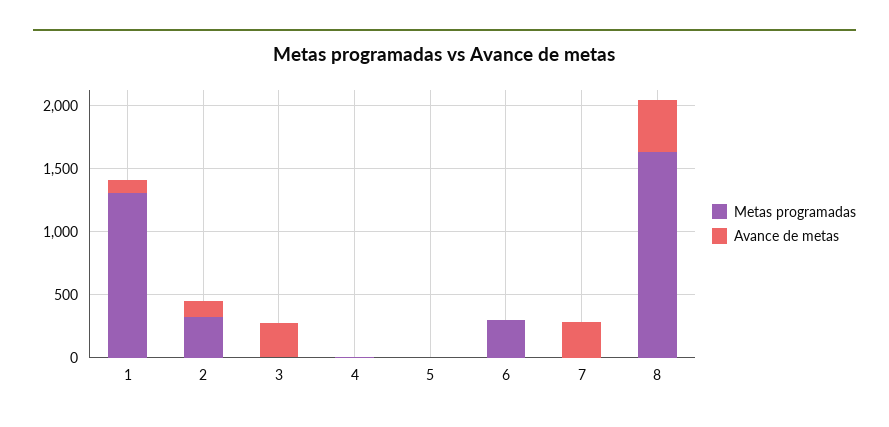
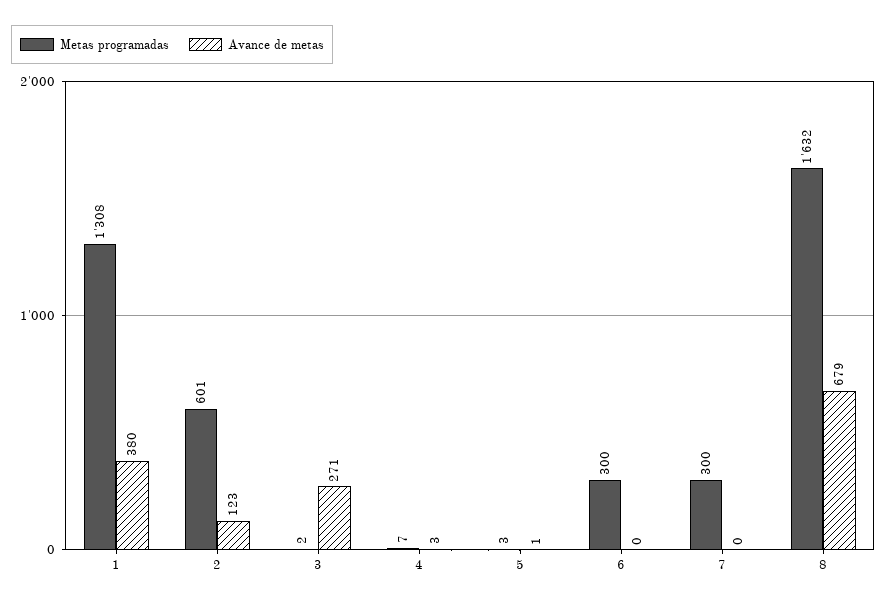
  {
    "Metas programadas": {
      "1": 1308,
-     "2": 300,
+     "2": 601,
      "3": 2,
      "4": 7,
      "5": 3,
      "6": 300,
-     "7": 0,
+     "7": 300,
      "8": 1632
    },
    "Avance de metas": {
-     "1": 100,
+     "1": 380,
      "2": 123,
      "3": 271,
      "4": 3,
      "5": 1,
      "6": 0,
-     "7": 300,
+     "7": 0,
-     "8": 400
+     "8": 679
    }
  }

